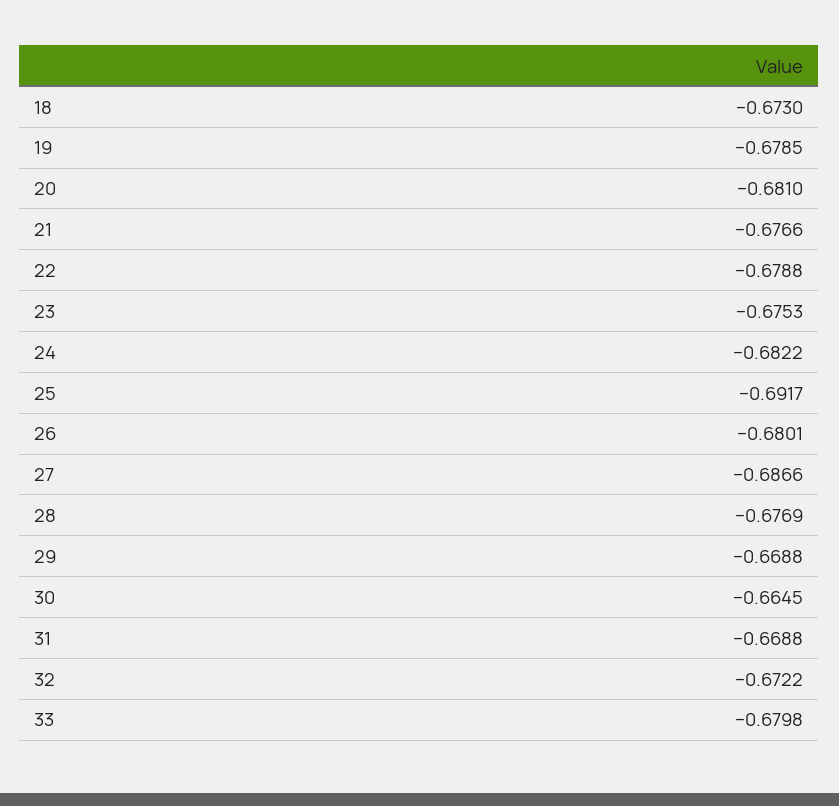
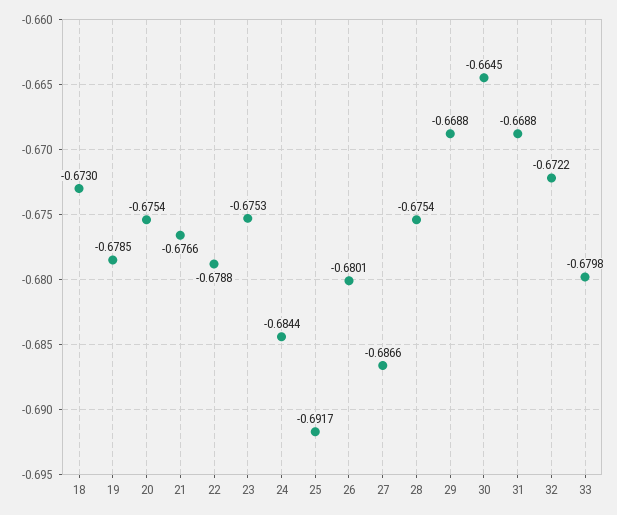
  {
    "18": -0.673,
    "19": -0.6785,
-   "20": -0.681,
+   "20": -0.6754,
    "21": -0.6766,
    "22": -0.6788,
    "23": -0.6753,
-   "24": -0.6822,
+   "24": -0.6844,
    "25": -0.6917,
    "26": -0.6801,
    "27": -0.6866,
-   "28": -0.6769,
+   "28": -0.6754,
    "29": -0.6688,
    "30": -0.6645,
    "31": -0.6688,
    "32": -0.6722,
    "33": -0.6798
  }

